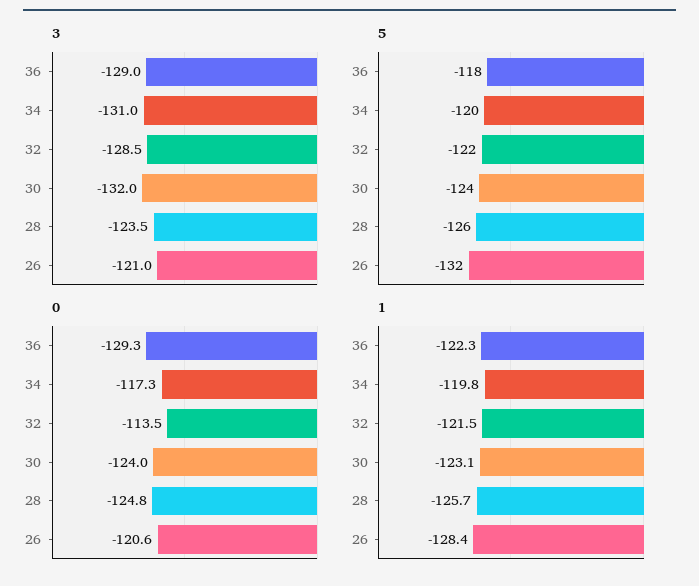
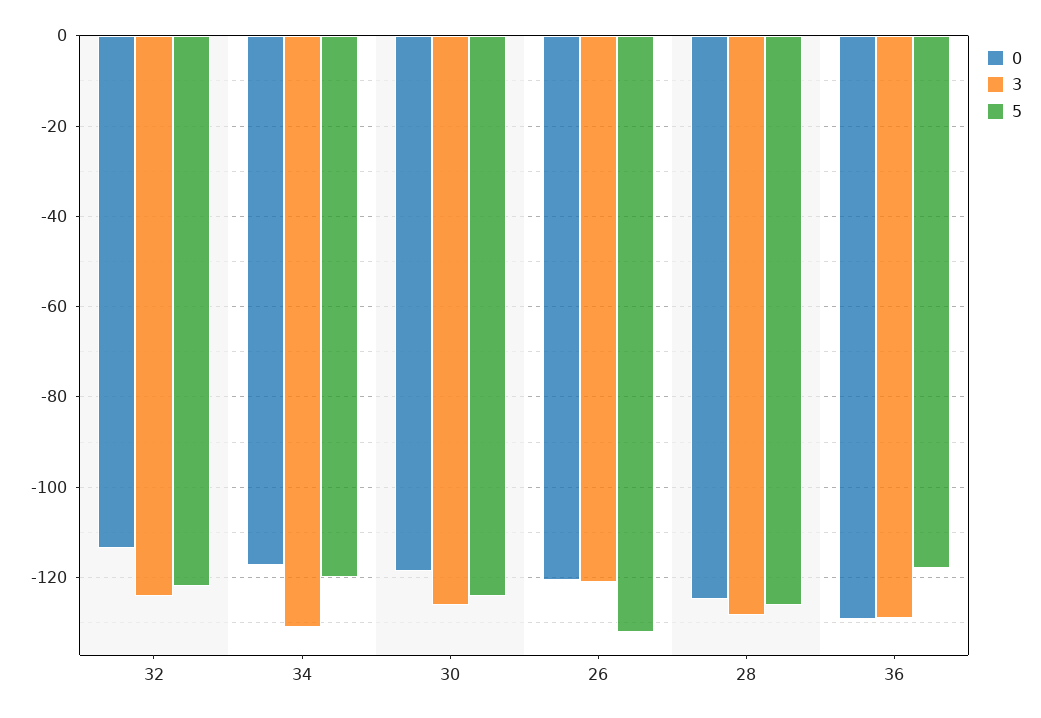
  {
    "3": {
      "36": -129,
      "34": -131,
-     "32": -128.5,
+     "32": -124,
-     "30": -132,
+     "30": -126,
-     "28": -123.5,
+     "28": -128,
      "26": -121
    },
    "5": {
      "36": -118,
      "34": -120,
      "32": -122,
      "30": -124,
      "28": -126,
      "26": -132
    },
    "0": {
      "36": -129.3,
      "34": -117.3,
      "32": -113.5,
-     "30": -124,
+     "30": -118,
      "28": -124.8,
      "26": -120.6
-   },
+   }
-   "1": {
-     "36": -122.3,
-     "34": -119.8,
-     "32": -121.5,
-     "30": -123.1,
-     "28": -125.7,
-     "26": -128.4
-   }
  }

